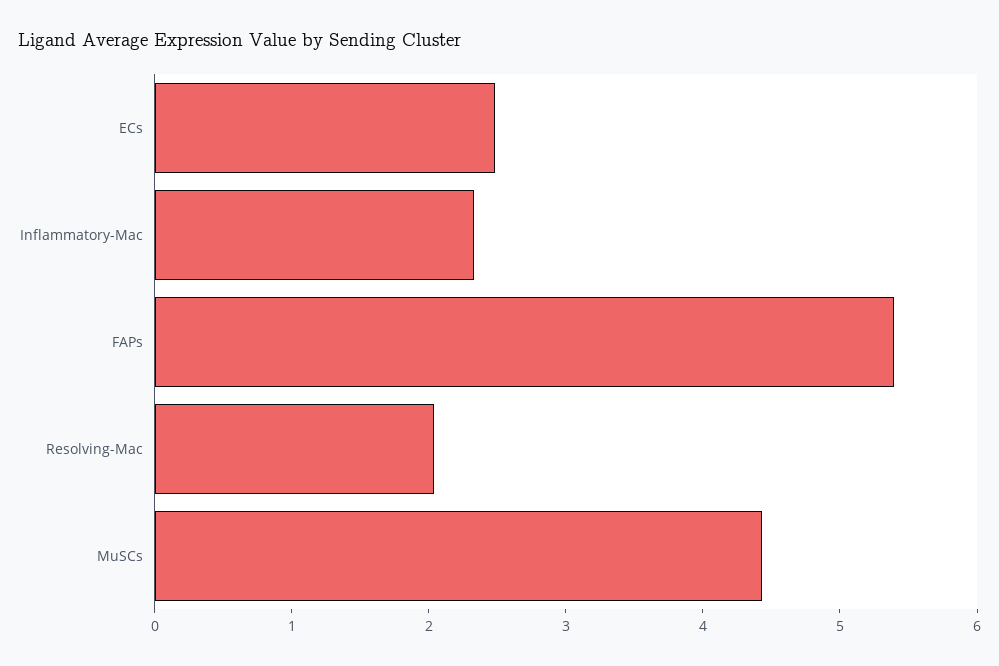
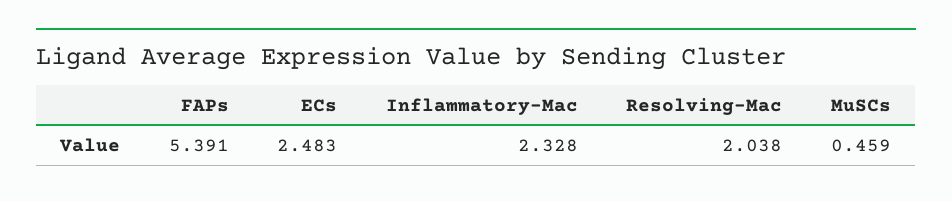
  {
    "ECs": 2.483,
    "Inflammatory-Mac": 2.328,
    "FAPs": 5.391,
    "Resolving-Mac": 2.038,
-   "MuSCs": 4.4
+   "MuSCs": 0.459
  }

